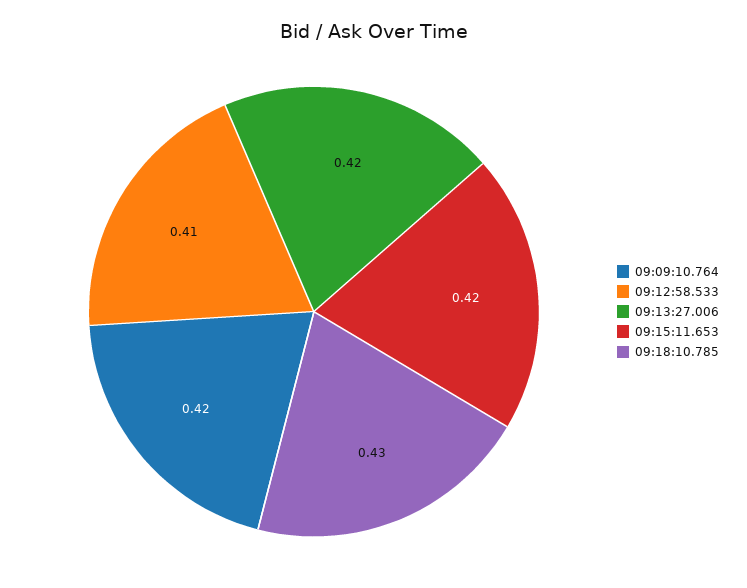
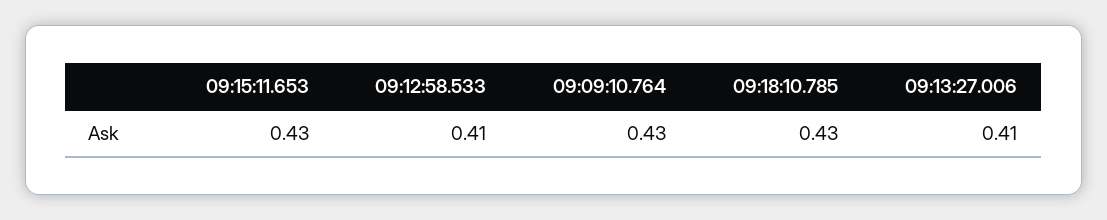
  {
-   "09:09:10.764": 0.42,
+   "09:09:10.764": 0.43,
    "09:12:58.533": 0.41,
-   "09:13:27.006": 0.42,
+   "09:13:27.006": 0.41,
-   "09:15:11.653": 0.42,
+   "09:15:11.653": 0.43,
    "09:18:10.785": 0.43
  }

